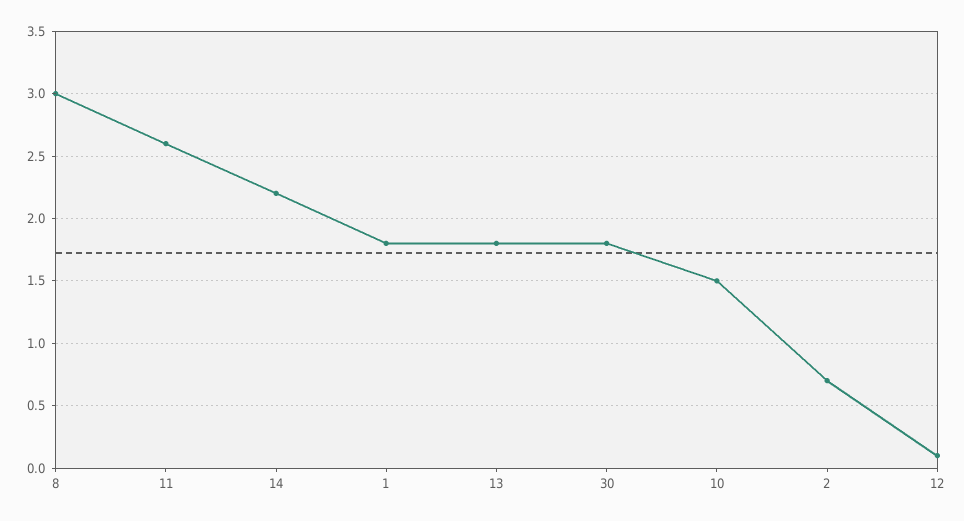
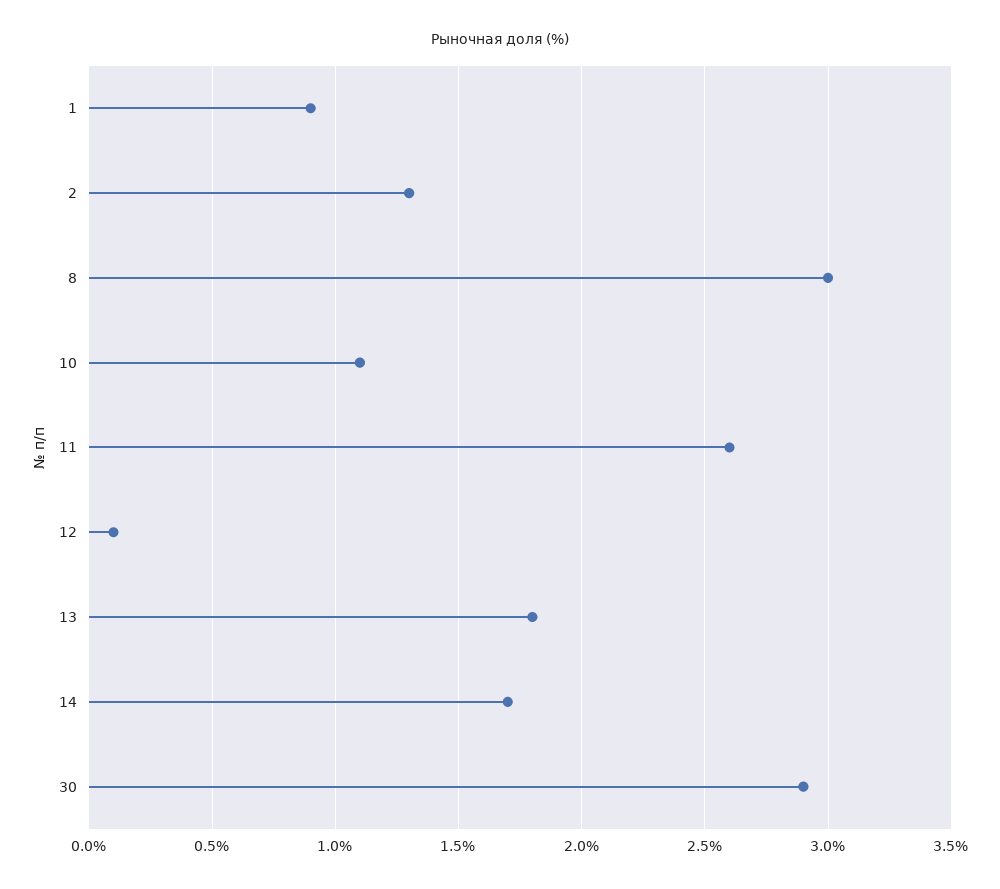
  {
    "8": 3,
    "11": 2.6,
-   "14": 2.2,
+   "14": 1.7,
-   "1": 1.8,
+   "1": 0.9,
    "13": 1.8,
-   "30": 1.8,
+   "30": 2.9,
-   "10": 1.5,
+   "10": 1.1,
-   "2": 0.7,
+   "2": 1.3,
    "12": 0.1
  }

